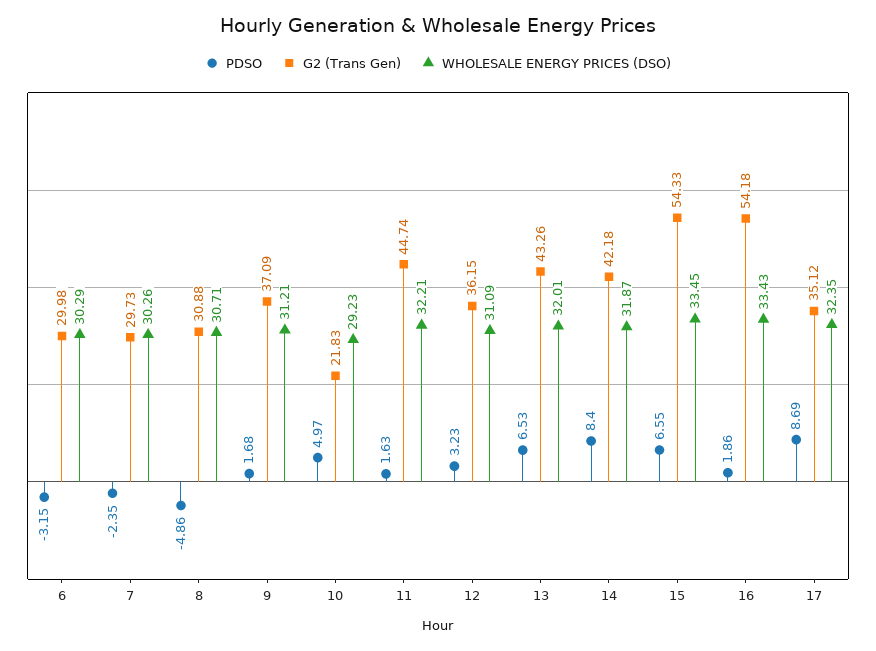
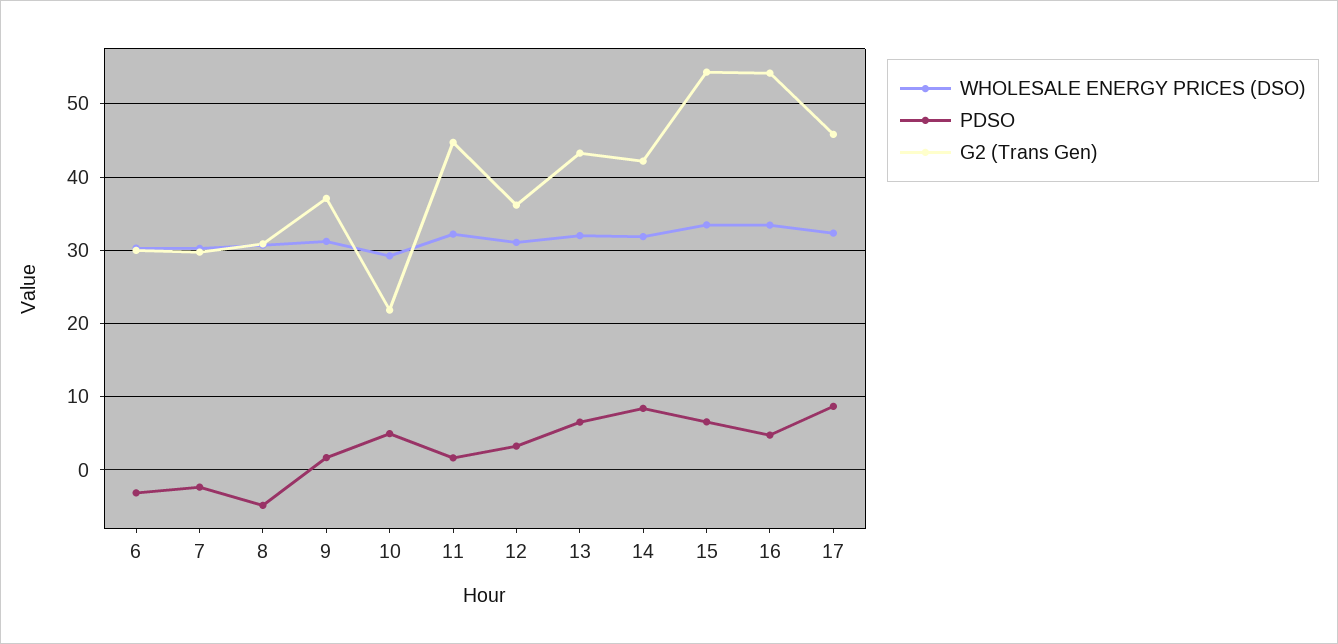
  {
    "PDSO": {
      "6": -3.15,
      "7": -2.35,
      "8": -4.86,
      "9": 1.68,
      "10": 4.97,
      "11": 1.63,
      "12": 3.23,
      "13": 6.53,
      "14": 8.4,
      "15": 6.55,
-     "16": 1.86,
+     "16": 5,
      "17": 8.69
    },
    "G2 (Trans Gen)": {
      "6": 29.98,
      "7": 29.73,
      "8": 30.88,
      "9": 37.09,
      "10": 21.83,
      "11": 44.74,
      "12": 36.15,
      "13": 43.26,
      "14": 42.18,
      "15": 54.33,
      "16": 54.18,
-     "17": 35.12
+     "17": 46
    },
    "WHOLESALE ENERGY PRICES (DSO)": {
      "6": 30.29,
      "7": 30.26,
      "8": 30.71,
      "9": 31.21,
      "10": 29.23,
      "11": 32.21,
      "12": 31.09,
      "13": 32.01,
      "14": 31.87,
      "15": 33.45,
      "16": 33.43,
      "17": 32.35
    }
  }

